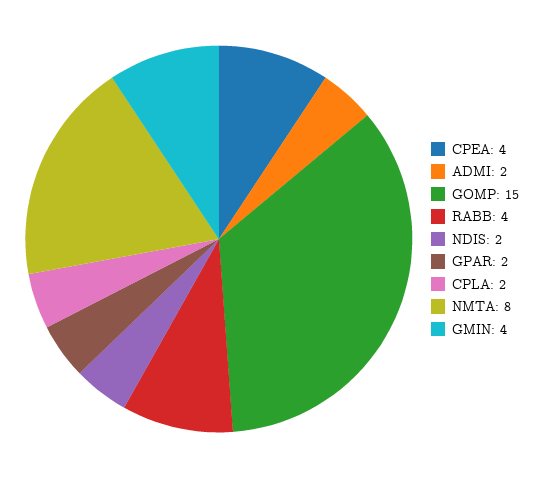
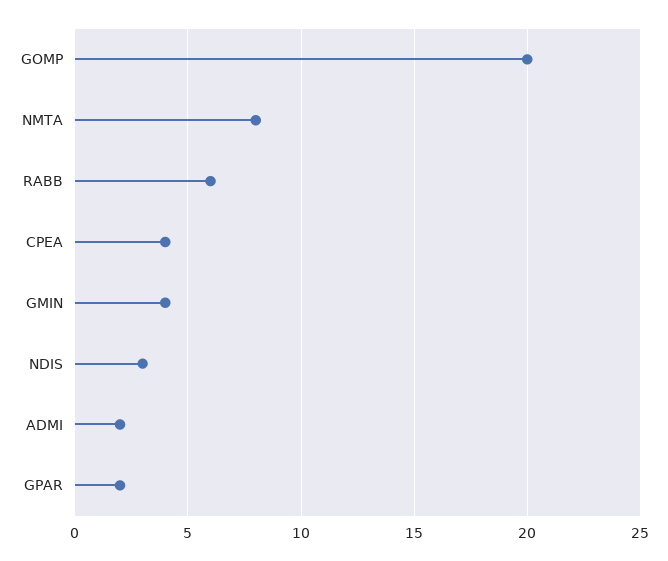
  {
    "CPEA": 4,
    "ADMI": 2,
-   "GOMP": 15,
+   "GOMP": 20,
-   "RABB": 4,
+   "RABB": 6,
-   "NDIS": 2,
+   "NDIS": 3,
    "GPAR": 2,
-   "CPLA": 2,
    "NMTA": 8,
    "GMIN": 4
  }

